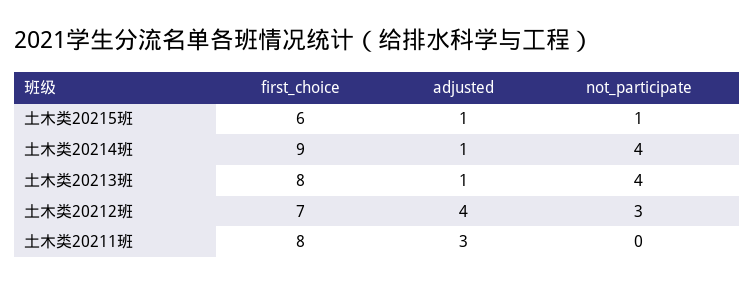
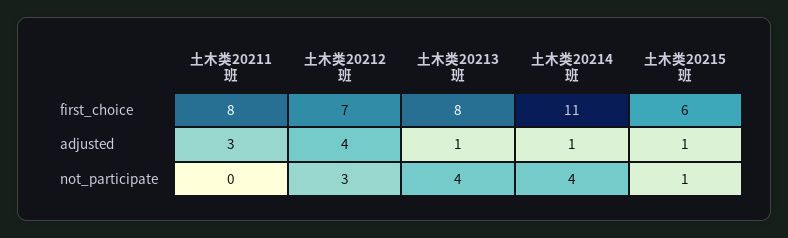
  {
    "first_choice": {
      "土木类20215班": 6,
-     "土木类20214班": 9,
+     "土木类20214班": 11,
      "土木类20213班": 8,
      "土木类20212班": 7,
      "土木类20211班": 8
    },
    "adjusted": {
      "土木类20215班": 1,
      "土木类20214班": 1,
      "土木类20213班": 1,
      "土木类20212班": 4,
      "土木类20211班": 3
    },
    "not_participate": {
      "土木类20215班": 1,
      "土木类20214班": 4,
      "土木类20213班": 4,
      "土木类20212班": 3,
      "土木类20211班": 0
    }
  }

